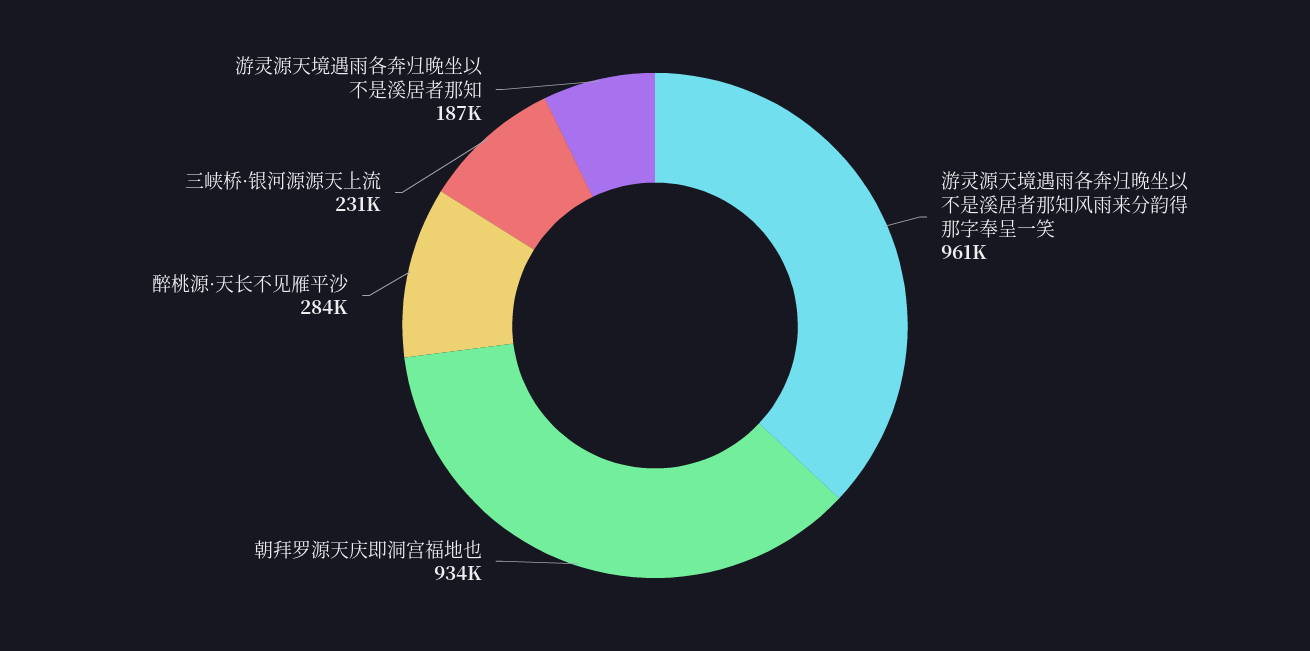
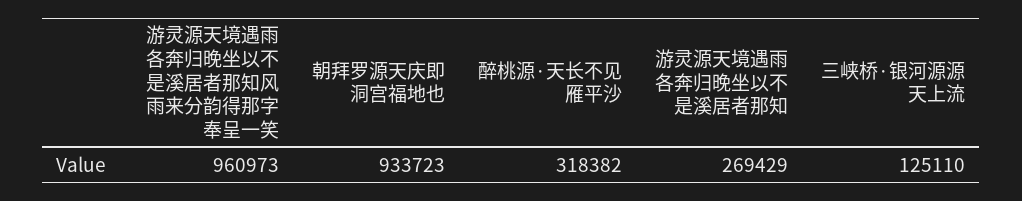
  {
    "游灵源天境遇雨各奔归晚坐以不是溪居者那知风雨来分韵得那字奉呈一笑": 960973,
    "朝拜罗源天庆即洞宫福地也": 933723,
-   "醉桃源·天长不见雁平沙": 284000,
+   "醉桃源·天长不见雁平沙": 318382,
-   "三峡桥·银河源源天上流": 231000,
+   "三峡桥·银河源源天上流": 125110,
-   "游灵源天境遇雨各奔归晚坐以不是溪居者那知": 187000
+   "游灵源天境遇雨各奔归晚坐以不是溪居者那知": 269429
  }

